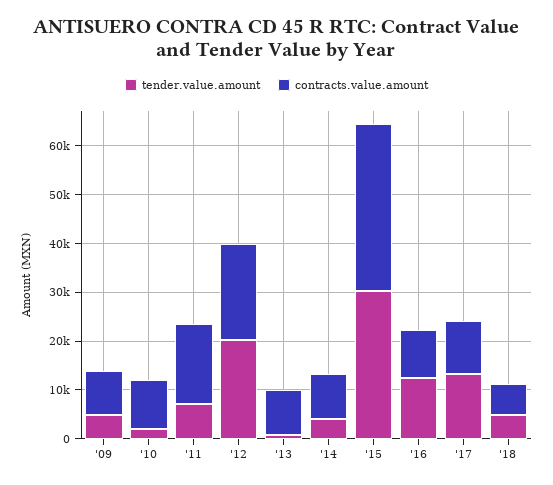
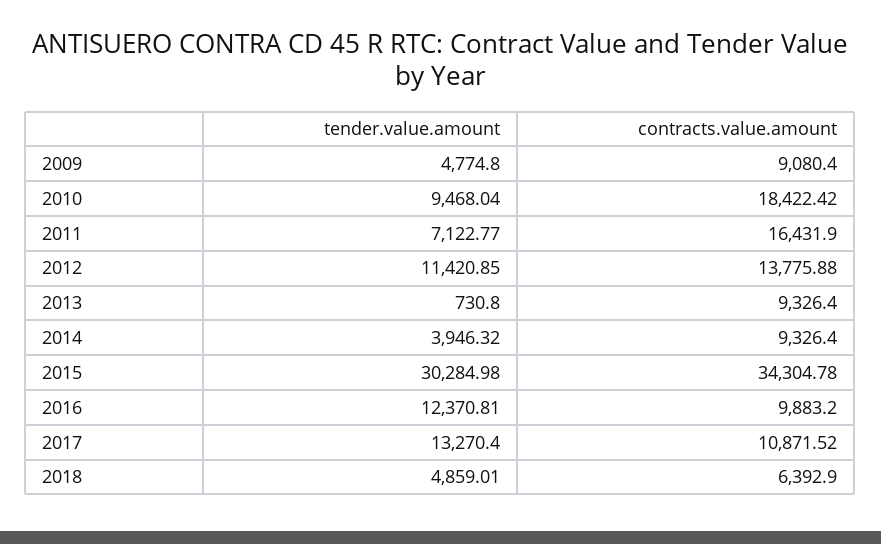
  {
    "tender.value.amount": {
      "'09": 4774.8,
-     "'10": 2000,
+     "'10": 9468.04,
      "'11": 7122.77,
-     "'12": 20000,
+     "'12": 11420.85,
      "'13": 730.8,
      "'14": 3946.32,
      "'15": 30284.98,
      "'16": 12370.81,
      "'17": 13270.4,
      "'18": 4859.01
    },
    "contracts.value.amount": {
      "'09": 9080.4,
-     "'10": 10000,
+     "'10": 18422.42,
      "'11": 16431.9,
-     "'12": 20000,
+     "'12": 13775.88,
      "'13": 9326.4,
      "'14": 9326.4,
      "'15": 34304.78,
      "'16": 9883.2,
      "'17": 10871.52,
      "'18": 6392.9
    }
  }

